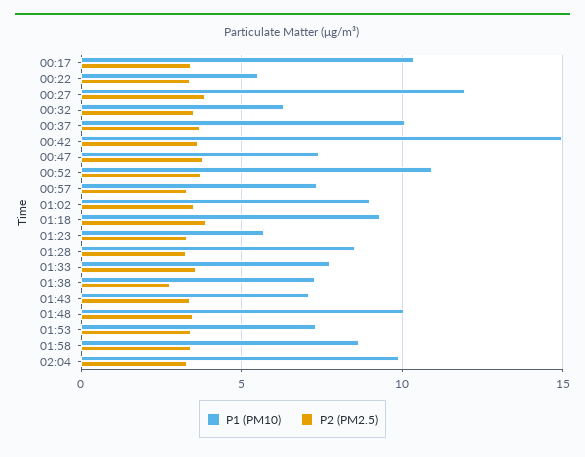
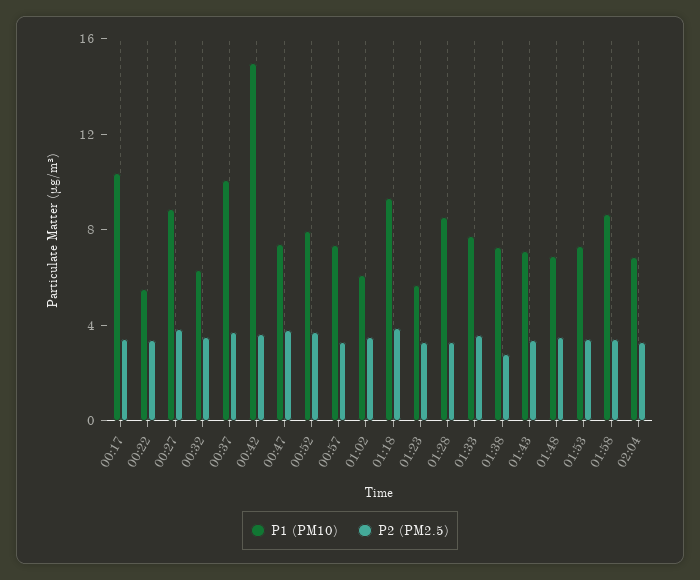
  {
    "P1 (PM10)": {
      "00:17": 10.5,
      "00:22": 5.5,
-     "00:27": 12,
+     "00:27": 9,
      "00:32": 6.5,
      "00:37": 10,
      "00:42": 15,
      "00:47": 7.5,
-     "00:52": 11,
+     "00:52": 8,
      "00:57": 7.5,
-     "01:02": 9,
+     "01:02": 6,
      "01:18": 9.5,
      "01:23": 5.5,
      "01:28": 8.5,
      "01:33": 8,
      "01:38": 7.5,
      "01:43": 7,
-     "01:48": 10,
+     "01:48": 7,
      "01:53": 7.5,
      "01:58": 8.5,
-     "02:04": 10
+     "02:04": 7
    },
    "P2 (PM2.5)": {
      "00:17": 3.5,
      "00:22": 3.5,
      "00:27": 4,
      "00:32": 3.5,
      "00:37": 3.5,
      "00:42": 3.5,
      "00:47": 4,
      "00:52": 3.5,
      "00:57": 3.5,
      "01:02": 3.5,
      "01:18": 4,
      "01:23": 3.5,
      "01:28": 3.5,
      "01:33": 3.5,
      "01:38": 3,
      "01:43": 3.5,
      "01:48": 3.5,
      "01:53": 3.5,
      "01:58": 3.5,
      "02:04": 3.5
    }
  }

